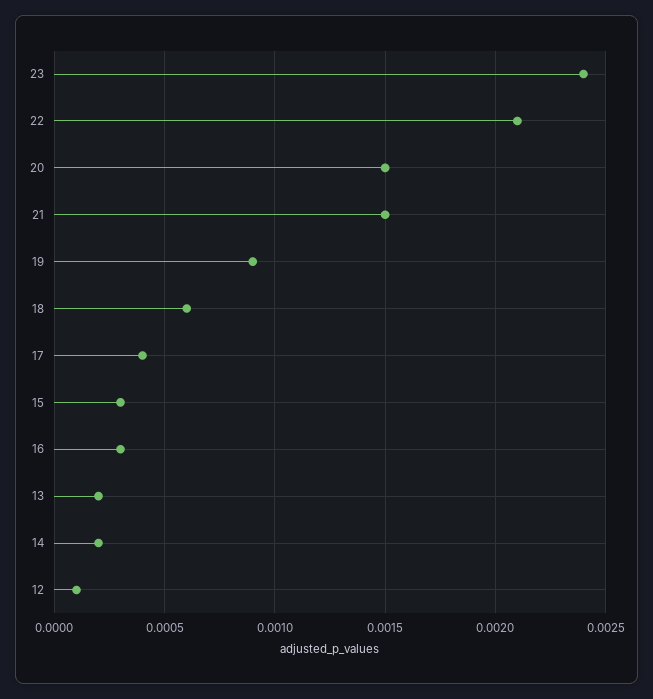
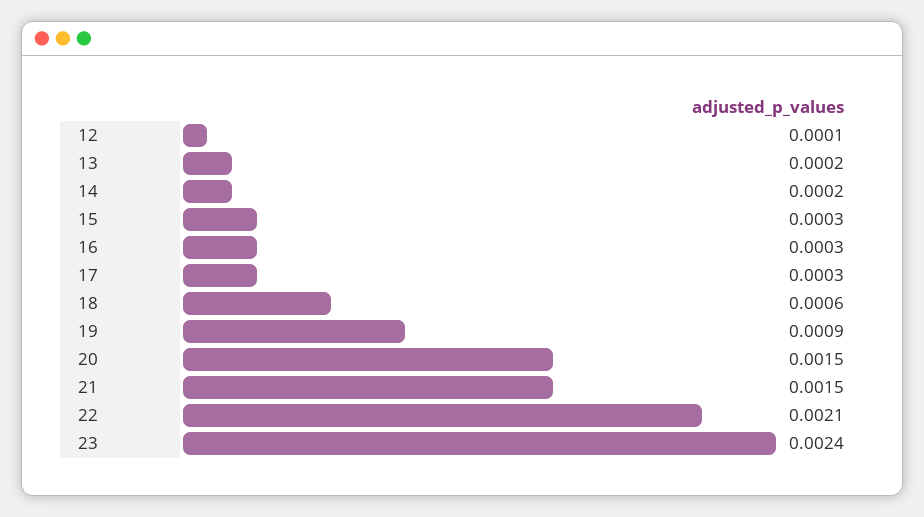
  {
    "23": 0.0024,
    "22": 0.0021,
    "20": 0.0015,
    "21": 0.0015,
    "19": 0.0009,
    "18": 0.0006,
-   "17": 0.0004,
+   "17": 0.0003,
    "15": 0.0003,
    "16": 0.0003,
    "13": 0.0002,
    "14": 0.0002,
    "12": 0.0001
  }

